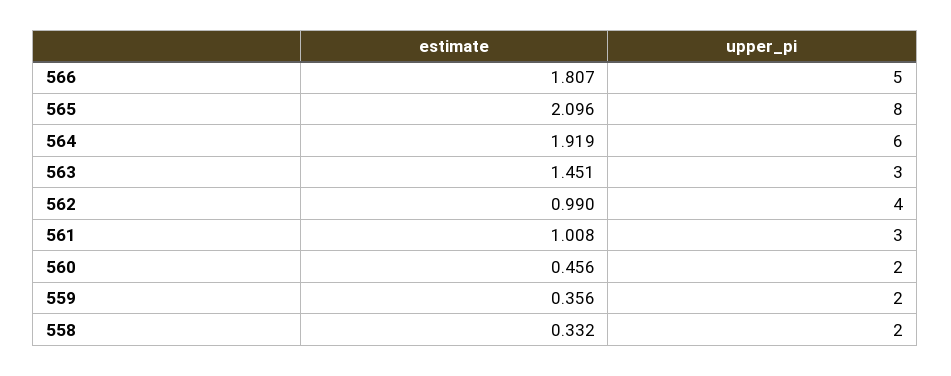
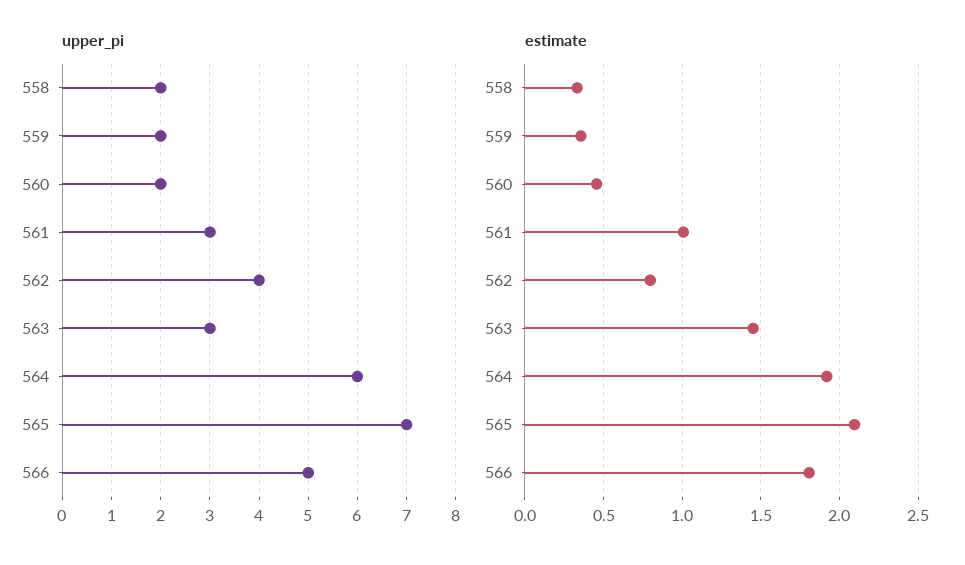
  {
    "estimate": {
      "566": 1.807,
      "565": 2.096,
      "564": 1.919,
      "563": 1.451,
-     "562": 0.99,
+     "562": 0.8,
      "561": 1.008,
      "560": 0.456,
      "559": 0.356,
      "558": 0.332
    },
    "upper_pi": {
      "566": 5,
-     "565": 8,
+     "565": 7,
      "564": 6,
      "563": 3,
      "562": 4,
      "561": 3,
      "560": 2,
      "559": 2,
      "558": 2
    }
  }

